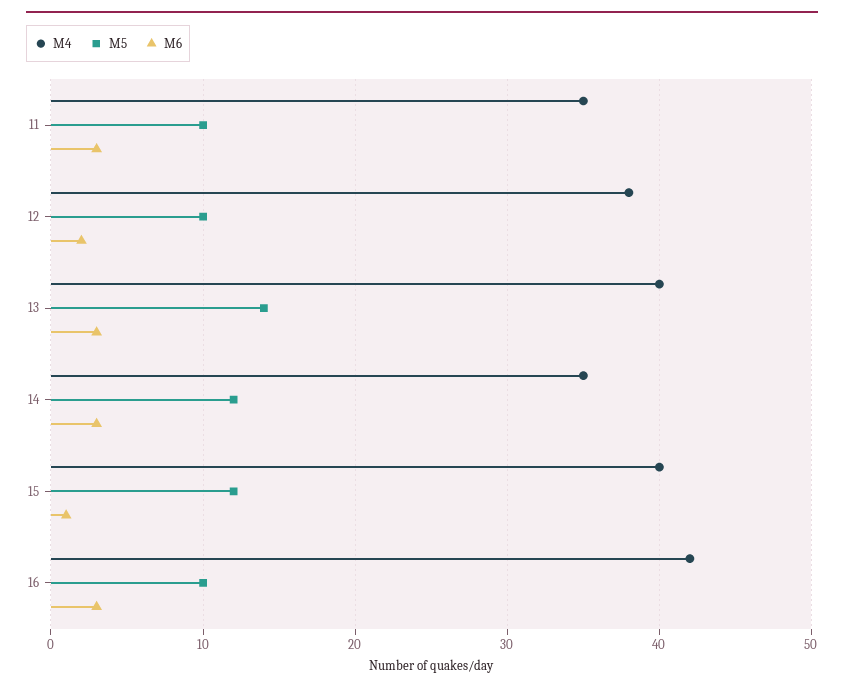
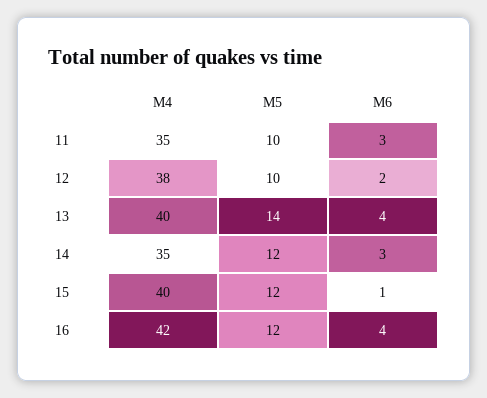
  {
    "M4": {
      "11": 35,
      "12": 38,
      "13": 40,
      "14": 35,
      "15": 40,
      "16": 42
    },
    "M5": {
      "11": 10,
      "12": 10,
      "13": 14,
      "14": 12,
      "15": 12,
-     "16": 10
+     "16": 12
    },
    "M6": {
      "11": 3,
      "12": 2,
-     "13": 3,
+     "13": 4,
      "14": 3,
      "15": 1,
-     "16": 3
+     "16": 4
    }
  }

